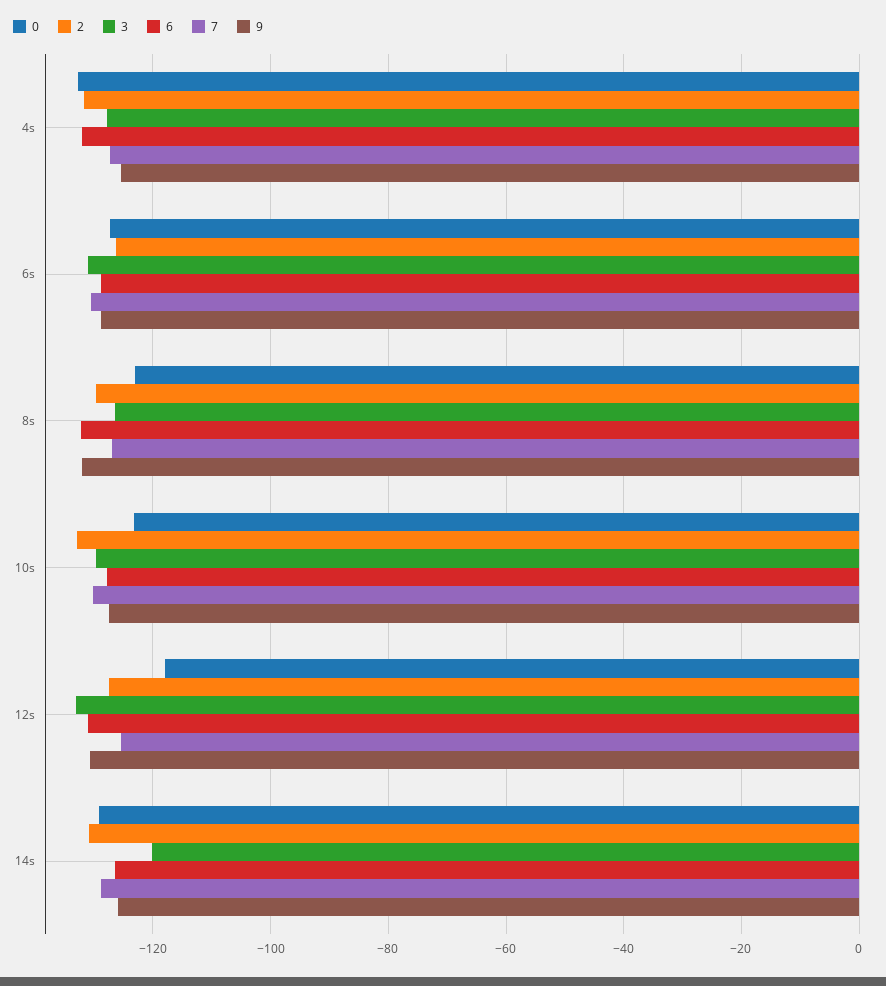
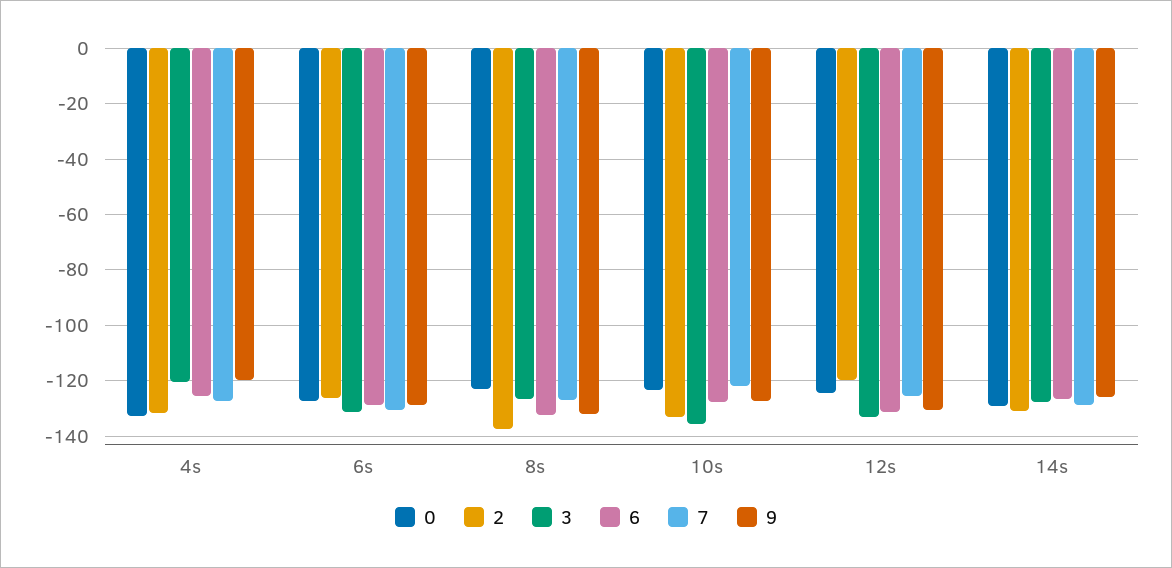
  {
    "0": {
      "4s": -132,
      "6s": -128,
      "8s": -124,
      "10s": -124,
-     "12s": -118,
+     "12s": -125,
      "14s": -130
    },
    "2": {
      "4s": -132,
      "6s": -126,
-     "8s": -130,
+     "8s": -137.5,
      "10s": -132,
-     "12s": -128,
+     "12s": -120,
      "14s": -130
    },
    "3": {
-     "4s": -128,
+     "4s": -120,
      "6s": -132,
      "8s": -126,
-     "10s": -130,
+     "10s": -135,
      "12s": -134,
-     "14s": -120
+     "14s": -127.5
    },
    "6": {
-     "4s": -132,
+     "4s": -125,
      "6s": -128,
      "8s": -132,
      "10s": -128,
      "12s": -132,
      "14s": -126
    },
    "7": {
      "4s": -128,
      "6s": -130,
      "8s": -126,
-     "10s": -130,
+     "10s": -122.5,
      "12s": -126,
      "14s": -128
    },
    "9": {
-     "4s": -126,
+     "4s": -120,
      "6s": -128,
      "8s": -132,
      "10s": -128,
      "12s": -130,
      "14s": -126
    }
  }

